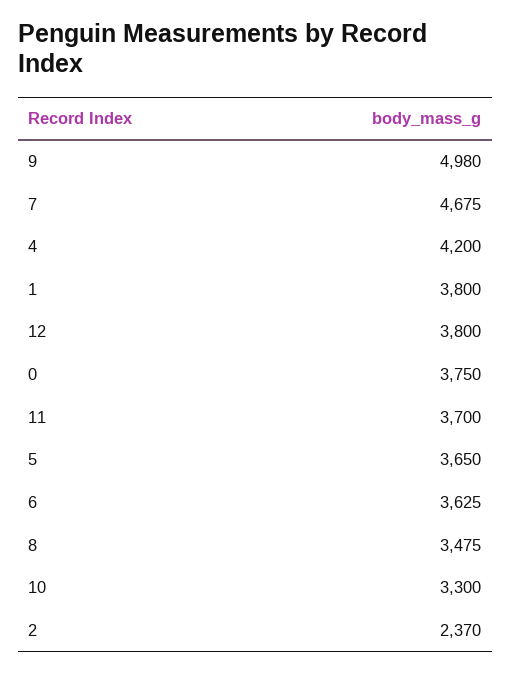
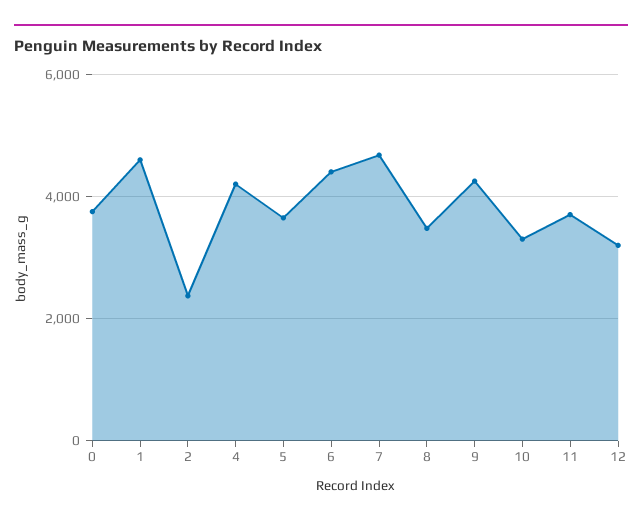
  {
-   "9": 4980,
+   "9": 4200,
    "7": 4675,
    "4": 4200,
-   "1": 3800,
+   "1": 4600,
-   "12": 3800,
+   "12": 3200,
    "0": 3750,
    "11": 3700,
    "5": 3650,
-   "6": 3625,
+   "6": 4400,
    "8": 3475,
    "10": 3300,
    "2": 2370
  }

